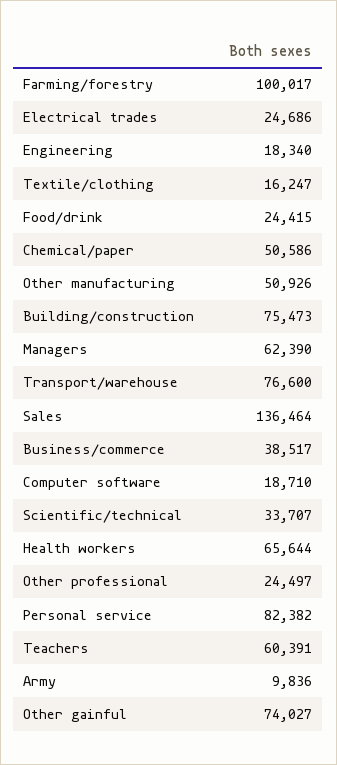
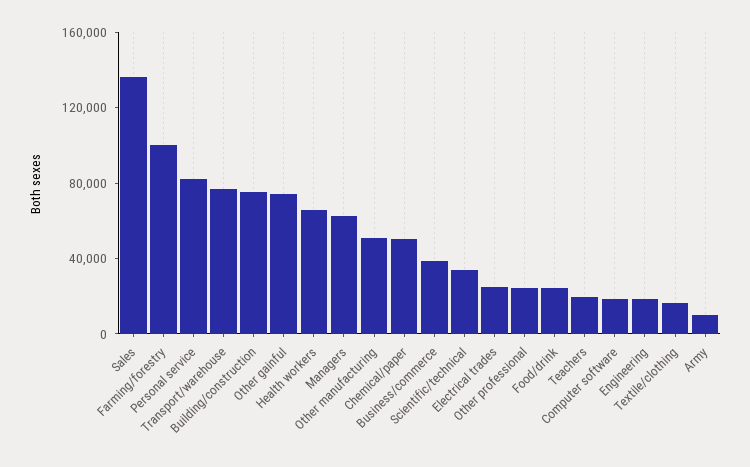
  {
    "Farming/forestry": 100017,
    "Electrical trades": 24686,
    "Engineering": 18340,
    "Textile/clothing": 16247,
    "Food/drink": 24415,
    "Chemical/paper": 50586,
    "Other manufacturing": 50926,
    "Building/construction": 75473,
    "Managers": 62390,
    "Transport/warehouse": 76600,
    "Sales": 136464,
    "Business/commerce": 38517,
    "Computer software": 18710,
    "Scientific/technical": 33707,
    "Health workers": 65644,
    "Other professional": 24497,
    "Personal service": 82382,
-   "Teachers": 60391,
+   "Teachers": 20000,
    "Army": 9836,
    "Other gainful": 74027
  }

